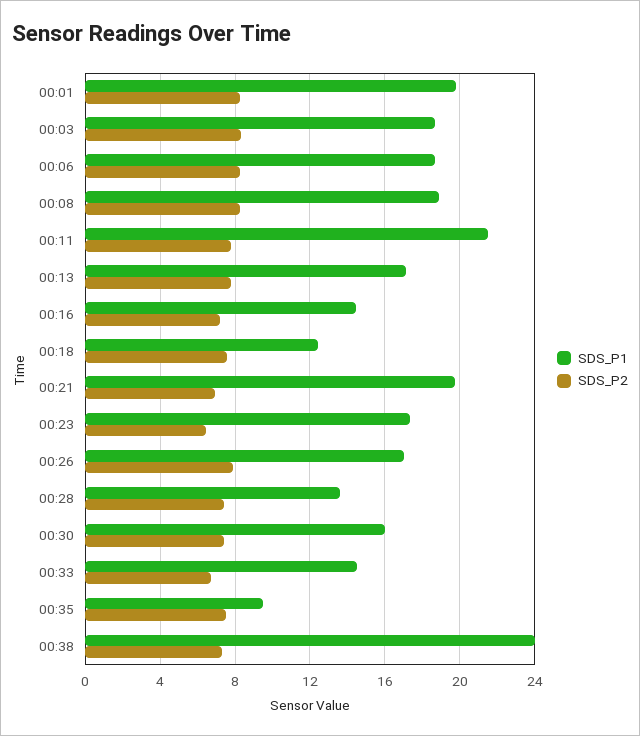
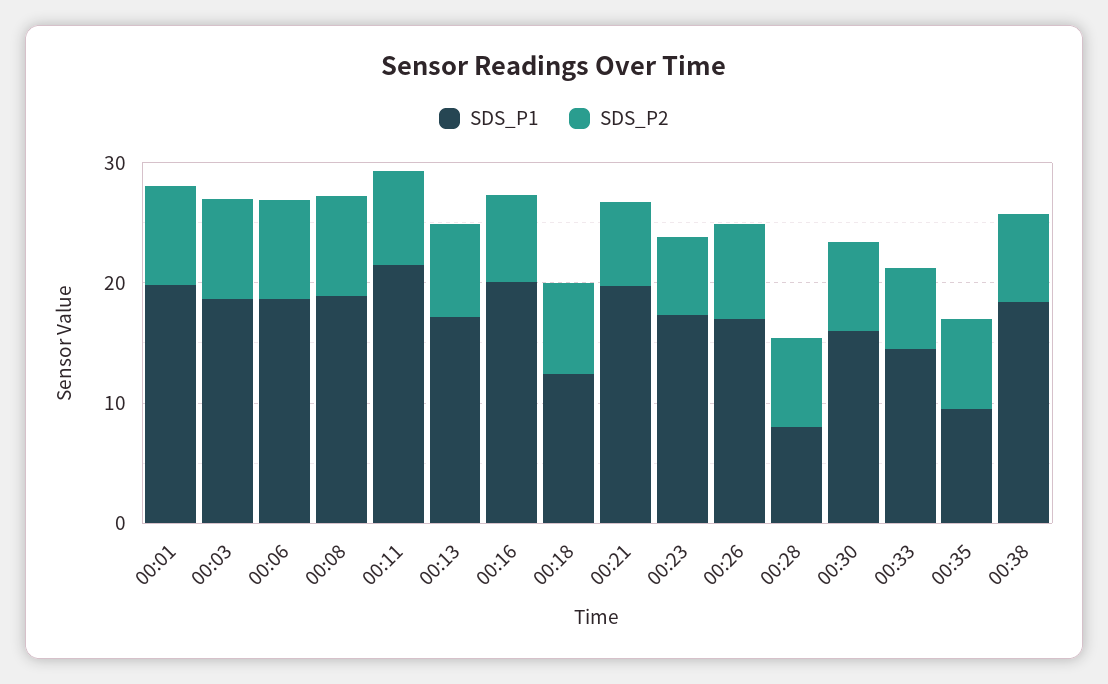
  {
    "SDS_P1": {
      "00:01": 20,
      "00:03": 18.5,
      "00:06": 18.5,
      "00:08": 19,
      "00:11": 21.5,
      "00:13": 17,
-     "00:16": 14.5,
+     "00:16": 20,
      "00:18": 12.5,
      "00:21": 20,
      "00:23": 17.5,
      "00:26": 17,
-     "00:28": 13.5,
+     "00:28": 8,
      "00:30": 16,
      "00:33": 14.5,
      "00:35": 9.5,
-     "00:38": 24
+     "00:38": 18
    },
    "SDS_P2": {
      "00:01": 8.5,
      "00:03": 8.5,
      "00:06": 8.5,
      "00:08": 8.5,
      "00:11": 8,
      "00:13": 8,
      "00:16": 7,
      "00:18": 7.5,
      "00:21": 7,
      "00:23": 6.5,
      "00:26": 8,
      "00:28": 7.5,
      "00:30": 7.5,
      "00:33": 6.5,
      "00:35": 7.5,
      "00:38": 7.5
    }
  }

